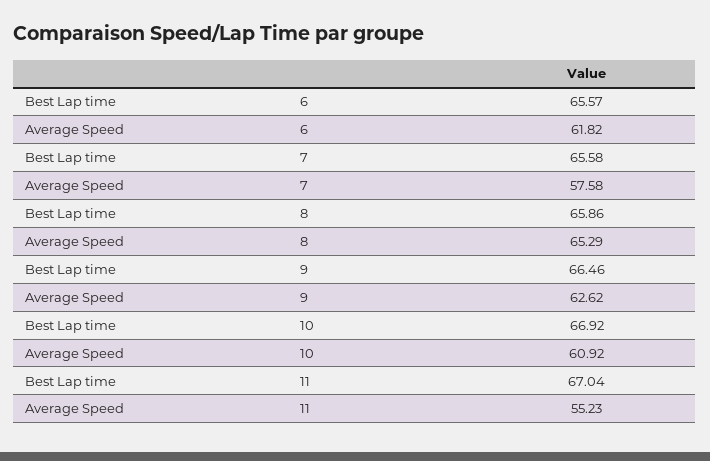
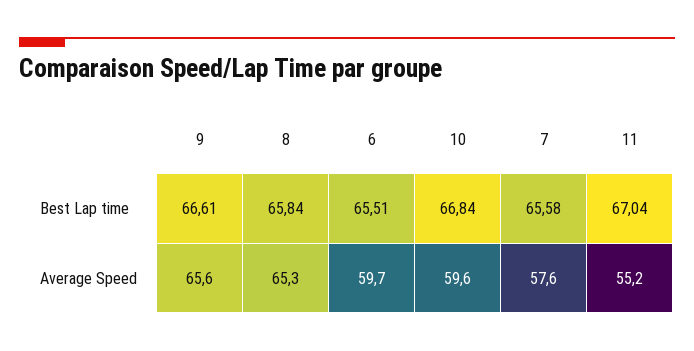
  {
    "Best Lap time": {
-     "6": 65.57,
+     "6": 65.51,
      "7": 65.58,
-     "8": 65.86,
+     "8": 65.84,
-     "9": 66.46,
+     "9": 66.61,
-     "10": 66.92,
+     "10": 66.84,
      "11": 67.04
    },
    "Average Speed": {
-     "6": 61.82,
+     "6": 59.7,
      "7": 57.58,
      "8": 65.29,
-     "9": 62.62,
+     "9": 65.6,
-     "10": 60.92,
+     "10": 59.6,
      "11": 55.23
    }
  }

